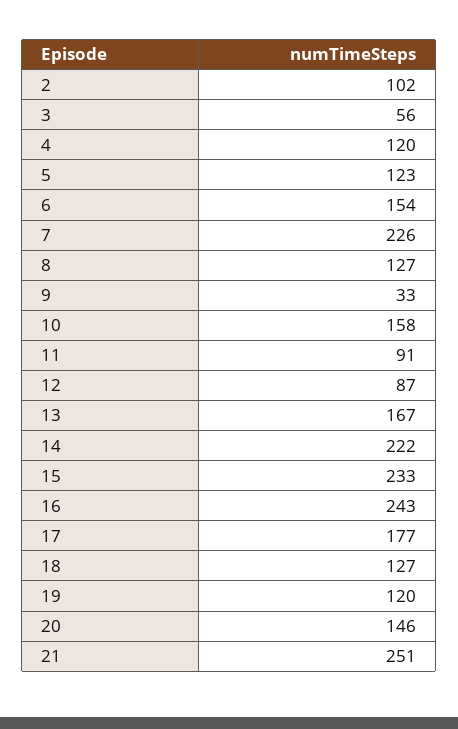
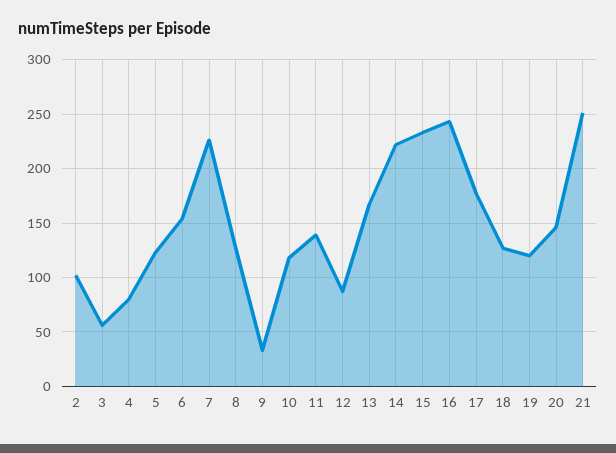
  {
    "2": 102,
    "3": 56,
-   "4": 120,
+   "4": 80,
    "5": 123,
    "6": 154,
    "7": 226,
    "8": 127,
    "9": 33,
-   "10": 158,
+   "10": 120,
-   "11": 91,
+   "11": 140,
    "12": 87,
    "13": 167,
    "14": 222,
    "15": 233,
    "16": 243,
    "17": 177,
    "18": 127,
    "19": 120,
    "20": 146,
    "21": 251
  }

